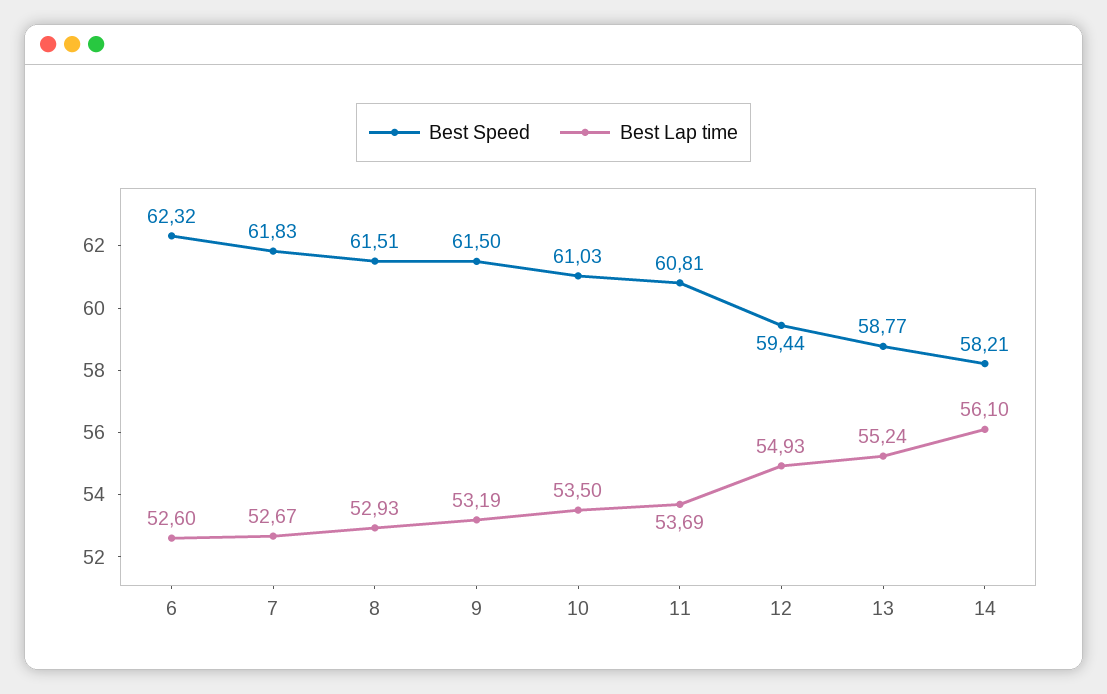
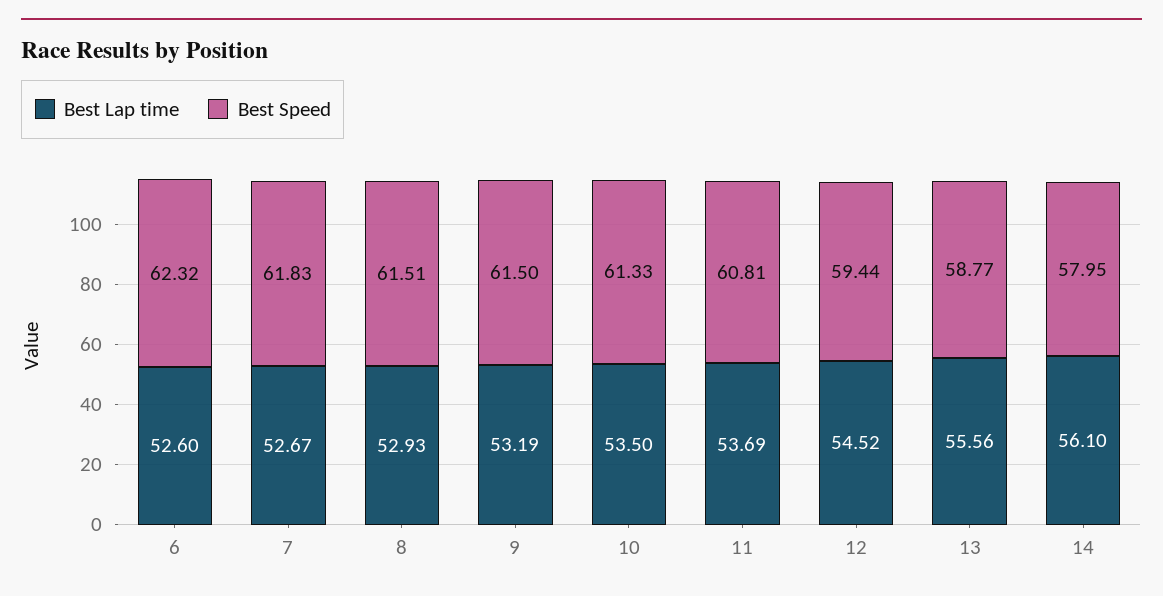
  {
    "Best Speed": {
      "6": 62.32,
      "7": 61.83,
      "8": 61.51,
      "9": 61.5,
-     "10": 61.03,
+     "10": 61.33,
      "11": 60.81,
      "12": 59.44,
      "13": 58.77,
-     "14": 58.21
+     "14": 57.95
    },
    "Best Lap time": {
      "6": 52.6,
      "7": 52.67,
      "8": 52.93,
      "9": 53.19,
      "10": 53.5,
      "11": 53.69,
-     "12": 54.93,
+     "12": 54.52,
-     "13": 55.24,
+     "13": 55.56,
      "14": 56.1
    }
  }

